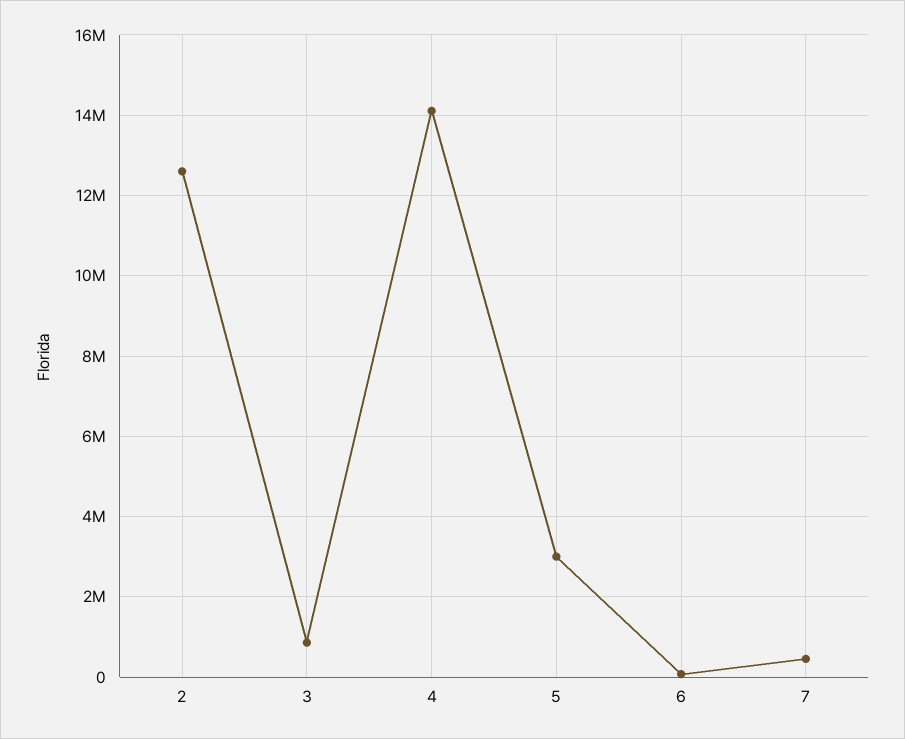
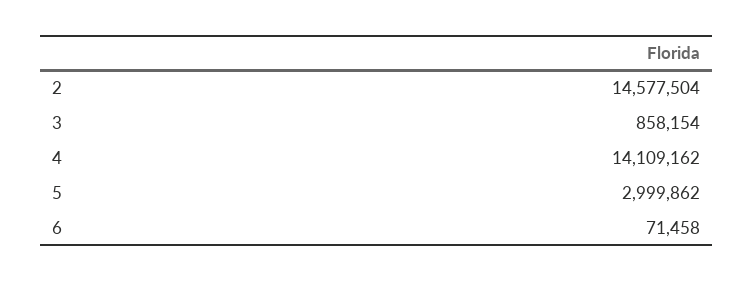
  {
-   "2": 12600000,
+   "2": 14577504,
    "3": 858154,
    "4": 14109162,
    "5": 2999862,
-   "6": 71458,
+   "6": 71458
-   "7": 400000
  }

